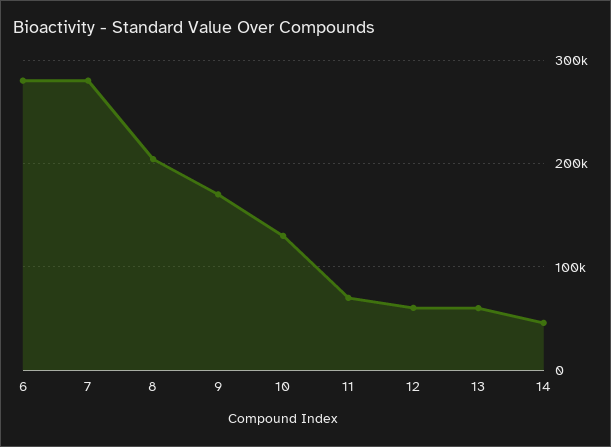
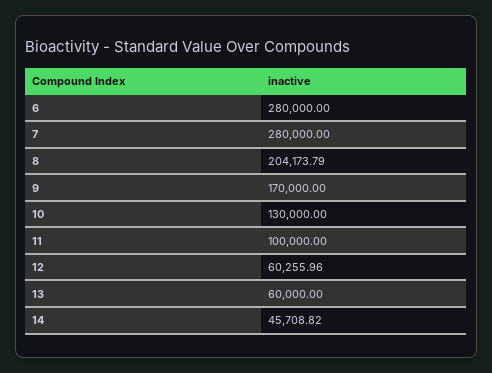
  {
    "6": 280000,
    "7": 280000,
    "8": 204173.79,
    "9": 170000,
    "10": 130000,
-   "11": 70000,
+   "11": 100000,
    "12": 60255.96,
    "13": 60000,
    "14": 45708.82
  }

